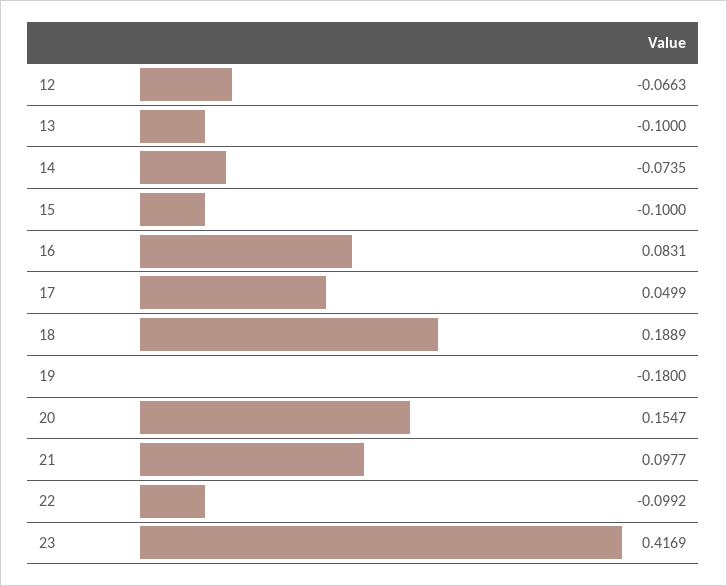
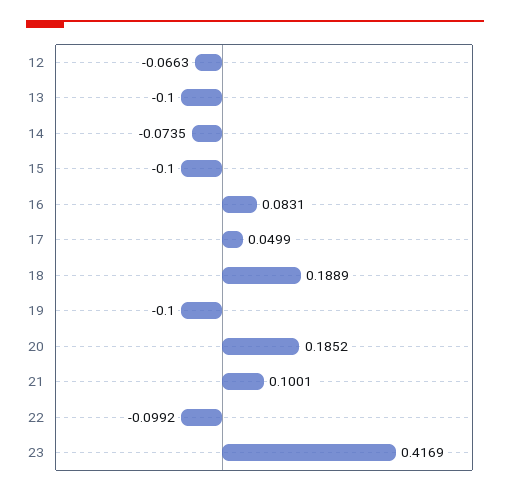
  {
    "12": -0.0663,
    "13": -0.1,
    "14": -0.0735,
    "15": -0.1,
    "16": 0.0831,
    "17": 0.0499,
    "18": 0.1889,
-   "19": -0.18,
+   "19": -0.1,
-   "20": 0.1547,
+   "20": 0.1852,
-   "21": 0.0977,
+   "21": 0.1001,
    "22": -0.0992,
    "23": 0.4169
  }

